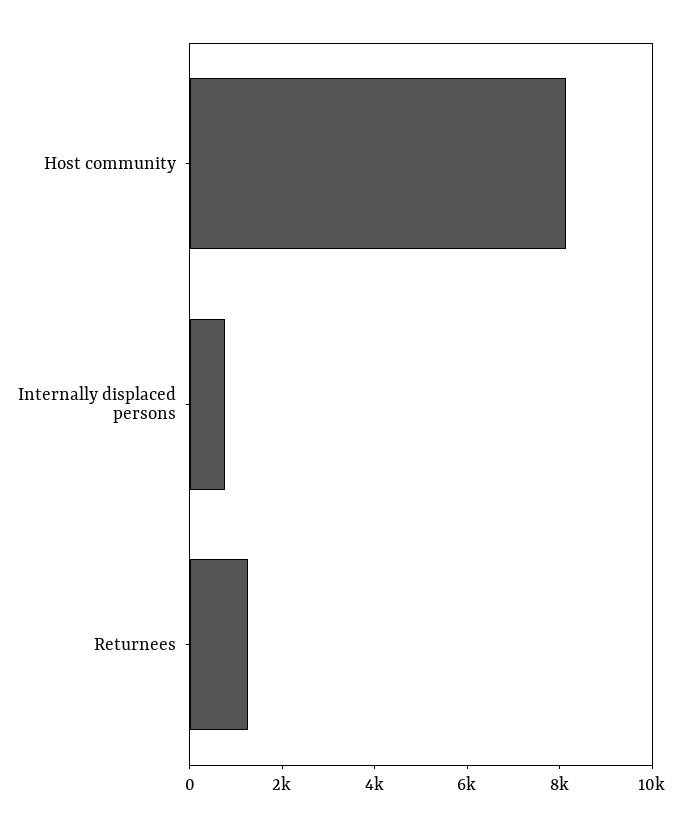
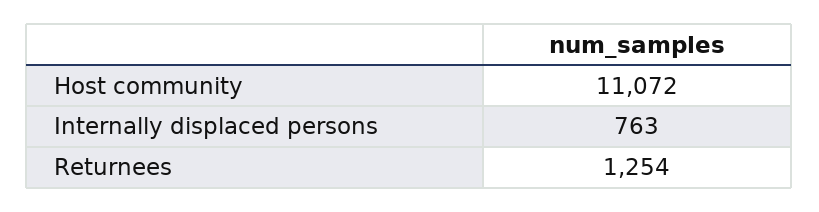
  {
-   "Host community": 8000,
+   "Host community": 11072,
    "Internally displaced persons": 763,
    "Returnees": 1254
  }

